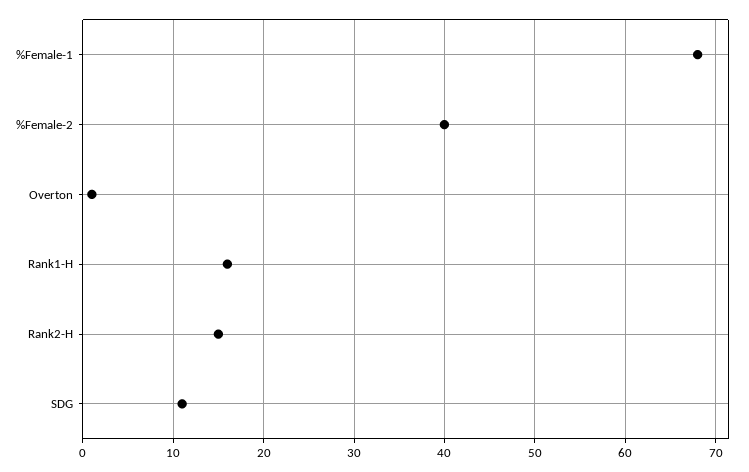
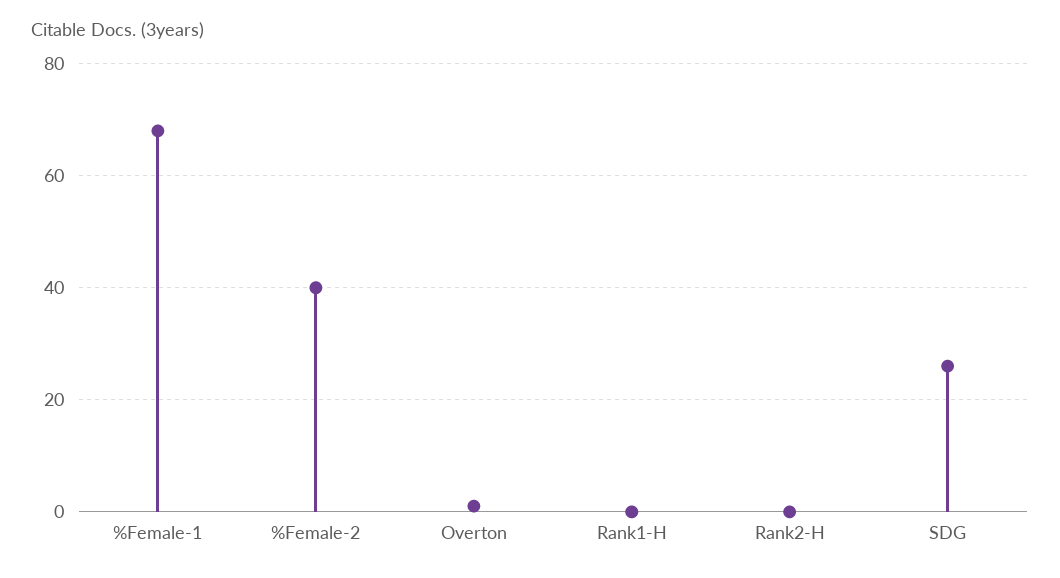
  {
    "%Female-1": 68,
    "%Female-2": 40,
    "Overton": 1,
-   "Rank1-H": 16,
+   "Rank1-H": 0,
-   "Rank2-H": 15,
+   "Rank2-H": 0,
-   "SDG": 11
+   "SDG": 25
  }

